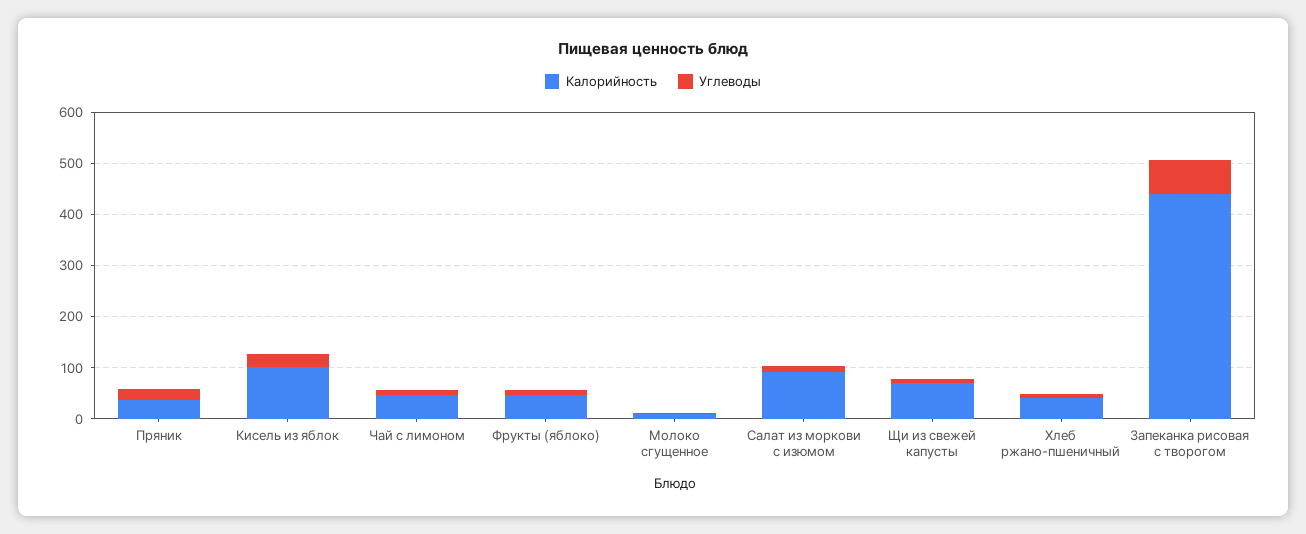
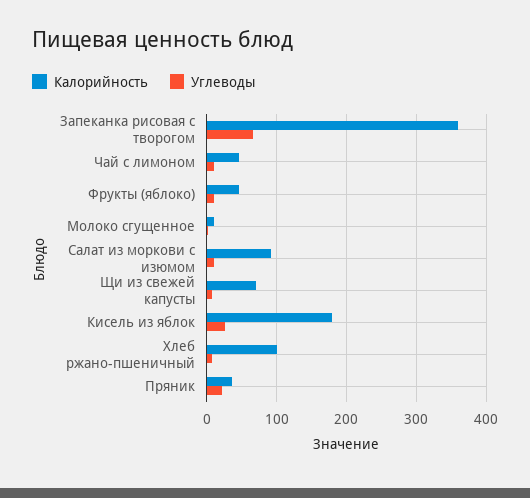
  {
    "Калорийность": {
      "Пряник": 40,
-     "Кисель из яблок": 100,
+     "Кисель из яблок": 180,
      "Чай с лимоном": 50,
      "Фрукты (яблоко)": 50,
      "Молоко сгущенное": 10,
      "Салат из моркови с изюмом": 90,
      "Щи из свежей капусты": 70,
-     "Хлеб ржано-пшеничный": 40,
+     "Хлеб ржано-пшеничный": 100,
-     "Запеканка рисовая с творогом": 440
+     "Запеканка рисовая с творогом": 360
    },
    "Углеводы": {
      "Пряник": 20,
      "Кисель из яблок": 30,
      "Чай с лимоном": 10,
      "Фрукты (яблоко)": 10,
      "Молоко сгущенное": 0,
      "Салат из моркови с изюмом": 10,
      "Щи из свежей капусты": 10,
      "Хлеб ржано-пшеничный": 10,
      "Запеканка рисовая с творогом": 70
    }
  }

